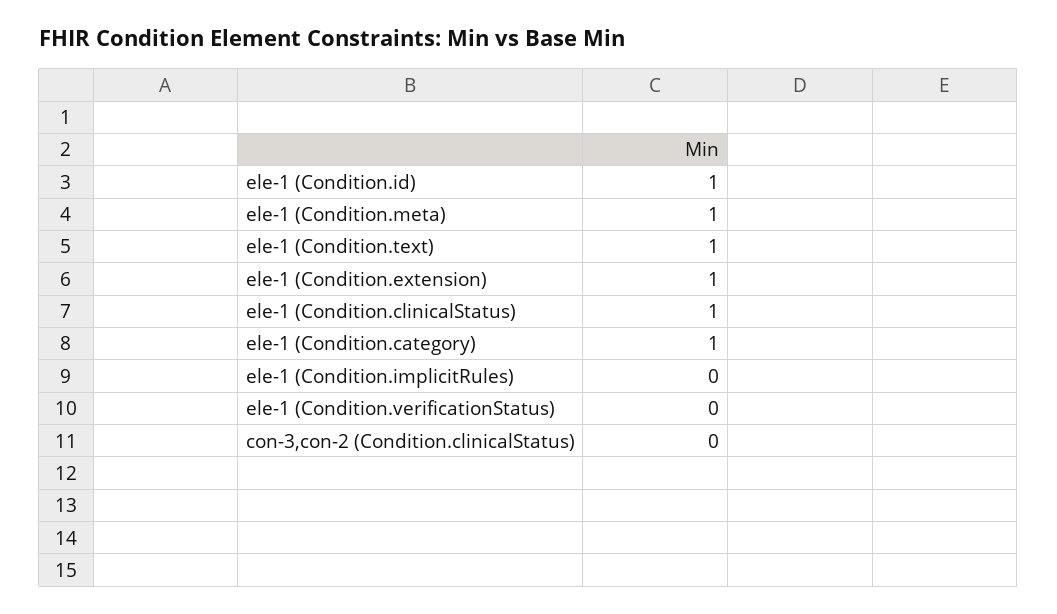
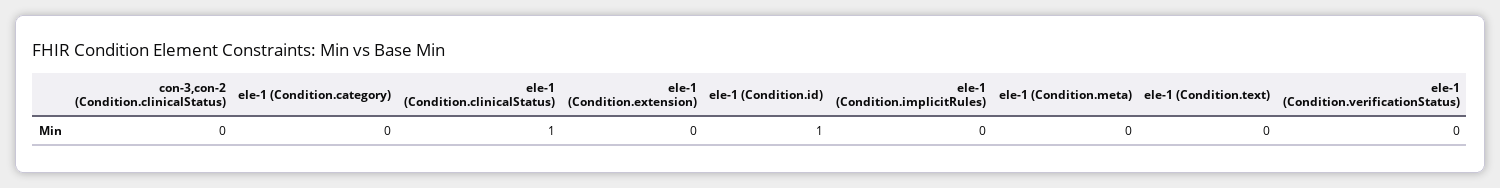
  {
    "ele-1 (Condition.id)": 1,
-   "ele-1 (Condition.meta)": 1,
+   "ele-1 (Condition.meta)": 0,
-   "ele-1 (Condition.text)": 1,
+   "ele-1 (Condition.text)": 0,
-   "ele-1 (Condition.extension)": 1,
+   "ele-1 (Condition.extension)": 0,
    "ele-1 (Condition.clinicalStatus)": 1,
-   "ele-1 (Condition.category)": 1,
+   "ele-1 (Condition.category)": 0,
    "ele-1 (Condition.implicitRules)": 0,
    "ele-1 (Condition.verificationStatus)": 0,
    "con-3,con-2 (Condition.clinicalStatus)": 0
  }

